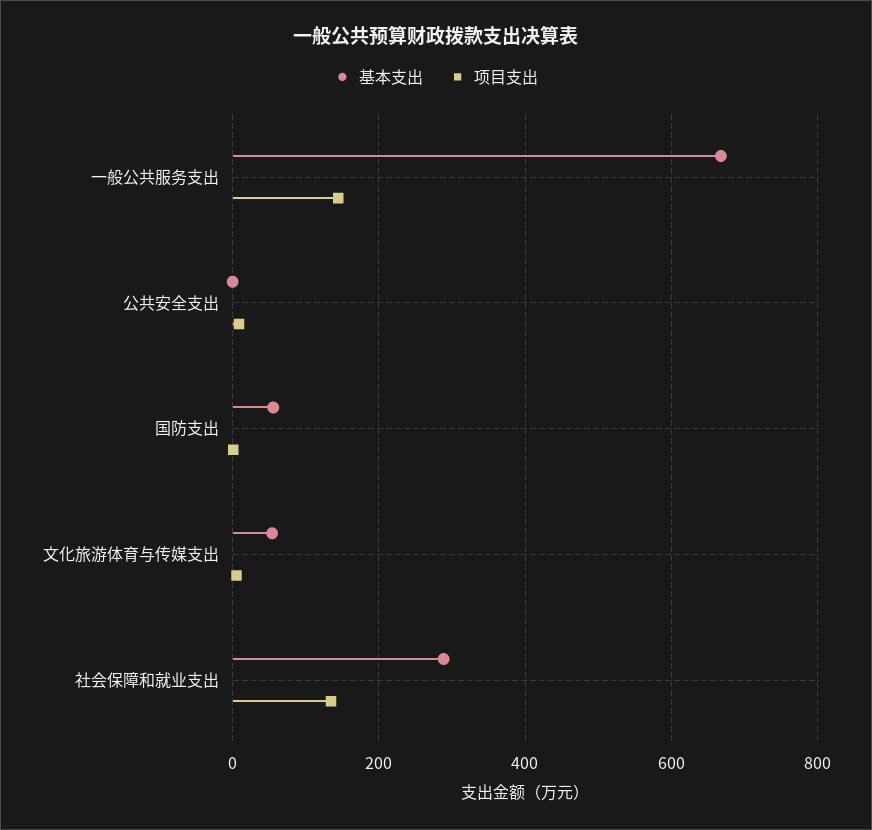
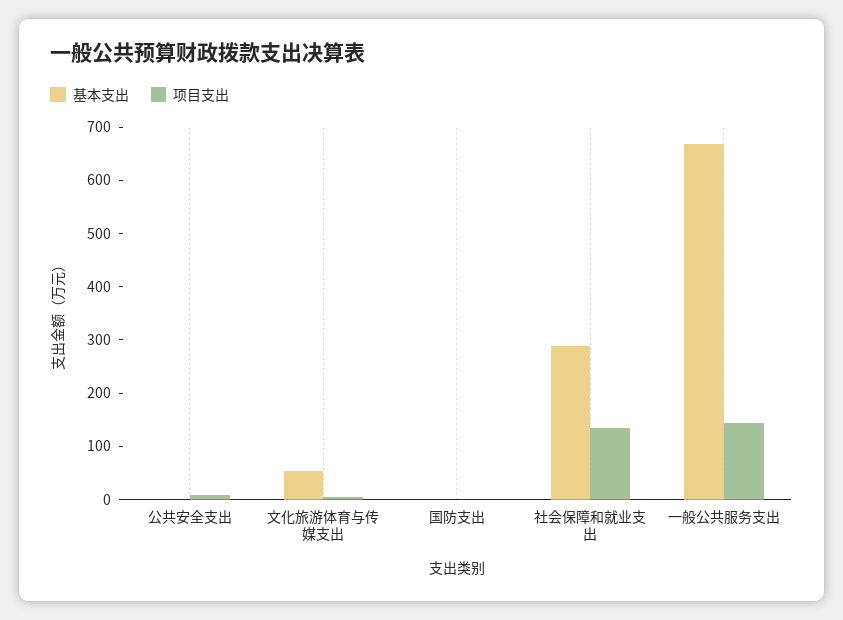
  {
    "基本支出": {
      "一般公共服务支出": 660,
      "公共安全支出": 0,
-     "国防支出": 60,
+     "国防支出": 0,
      "文化旅游体育与传媒支出": 60,
      "社会保障和就业支出": 280
    },
    "项目支出": {
      "一般公共服务支出": 140,
      "公共安全支出": 0,
      "国防支出": 0,
      "文化旅游体育与传媒支出": 0,
      "社会保障和就业支出": 140
    }
  }

